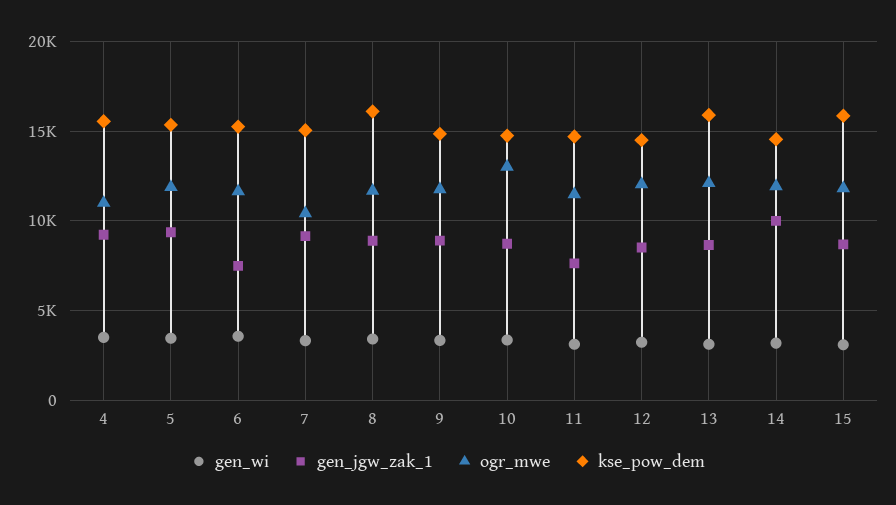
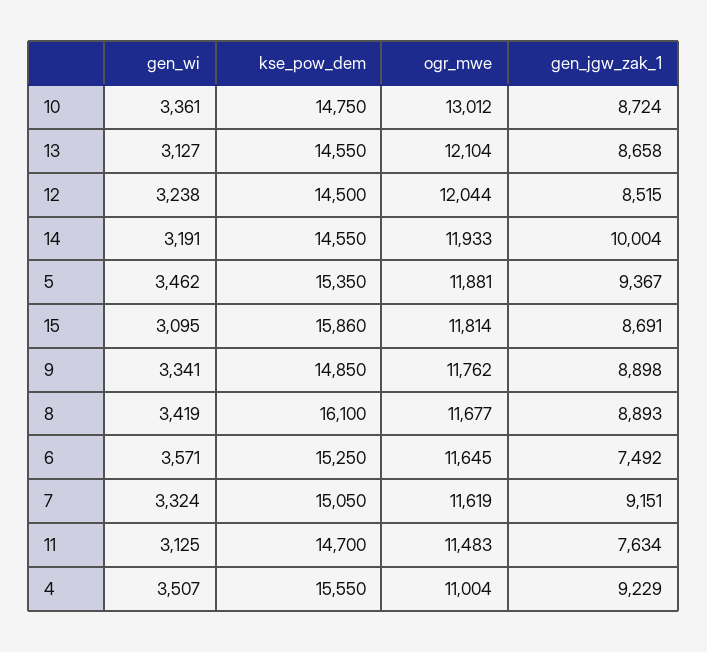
  {
    "gen_wi": {
      "4": 3507,
      "5": 3462,
      "6": 3571,
      "7": 3324,
      "8": 3419,
      "9": 3341,
      "10": 3361,
      "11": 3125,
      "12": 3238,
      "13": 3127,
      "14": 3191,
      "15": 3095
    },
    "gen_jgw_zak_1": {
      "4": 9229,
      "5": 9367,
      "6": 7492,
      "7": 9151,
      "8": 8893,
      "9": 8898,
      "10": 8724,
      "11": 7634,
      "12": 8515,
      "13": 8658,
      "14": 10004,
      "15": 8691
    },
    "ogr_mwe": {
      "4": 11004,
      "5": 11881,
      "6": 11645,
-     "7": 10500,
+     "7": 11619,
      "8": 11677,
      "9": 11762,
      "10": 13012,
      "11": 11483,
      "12": 12044,
      "13": 12104,
      "14": 11933,
      "15": 11814
    },
    "kse_pow_dem": {
      "4": 15550,
      "5": 15350,
      "6": 15250,
      "7": 15050,
      "8": 16100,
      "9": 14850,
      "10": 14750,
      "11": 14700,
      "12": 14500,
-     "13": 16000,
+     "13": 14550,
      "14": 14550,
      "15": 15860
    }
  }

